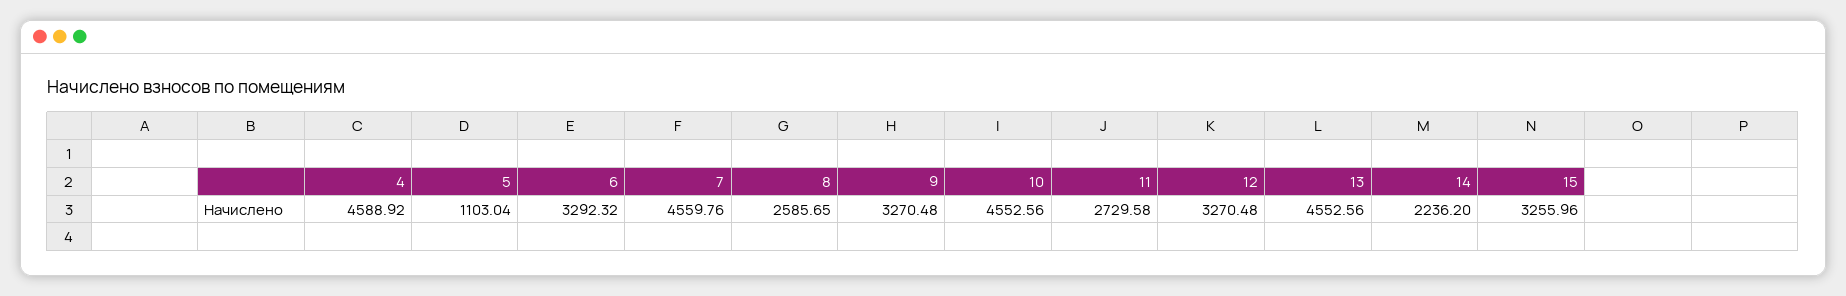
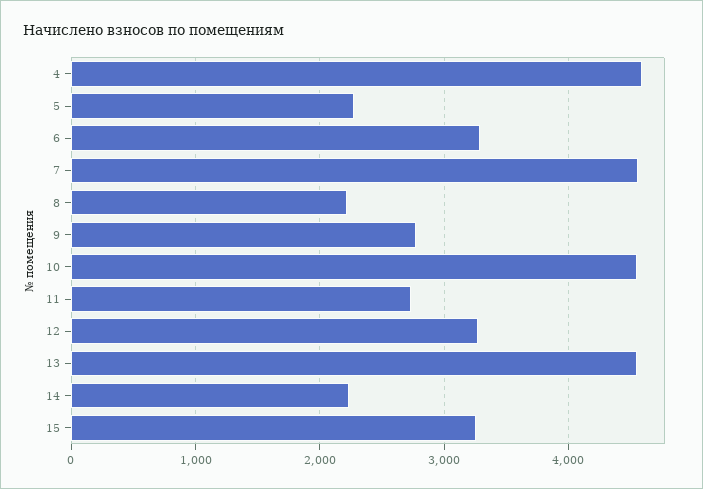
  {
    "4": 4588.92,
-   "5": 1103.04,
+   "5": 2300,
    "6": 3292.32,
    "7": 4559.76,
-   "8": 2585.65,
+   "8": 2200,
-   "9": 3270.48,
+   "9": 2800,
    "10": 4552.56,
    "11": 2729.58,
    "12": 3270.48,
    "13": 4552.56,
    "14": 2236.2,
    "15": 3255.96
  }

